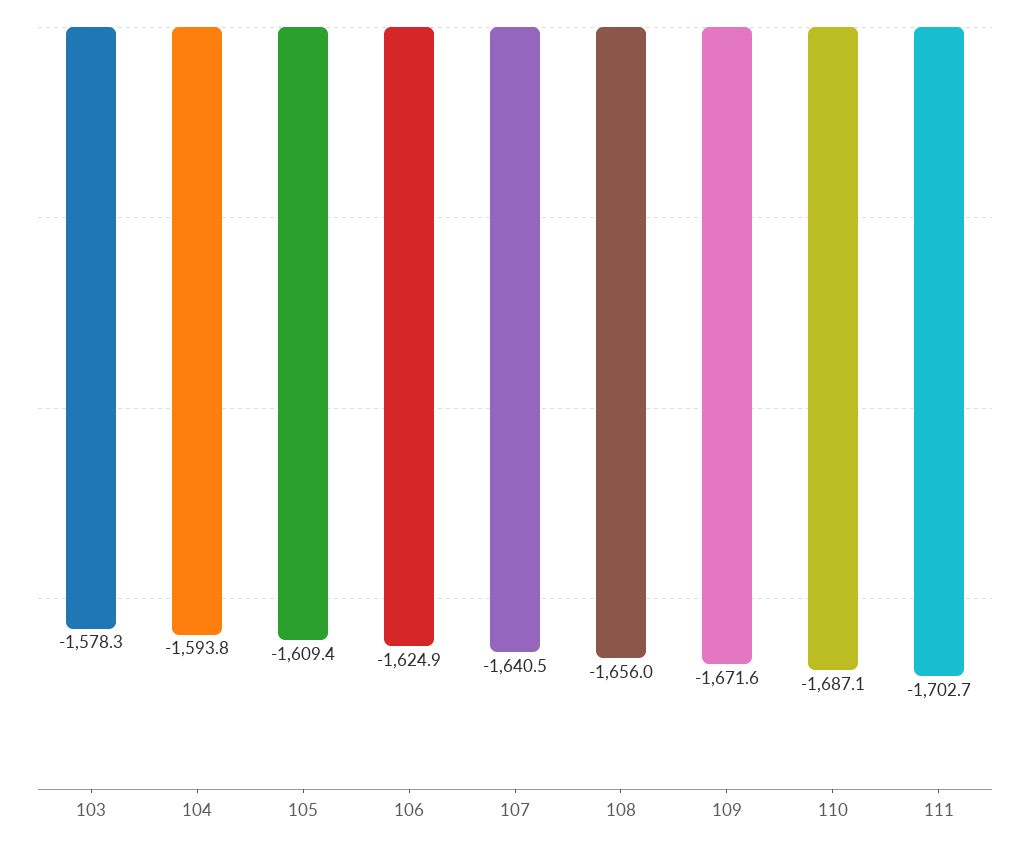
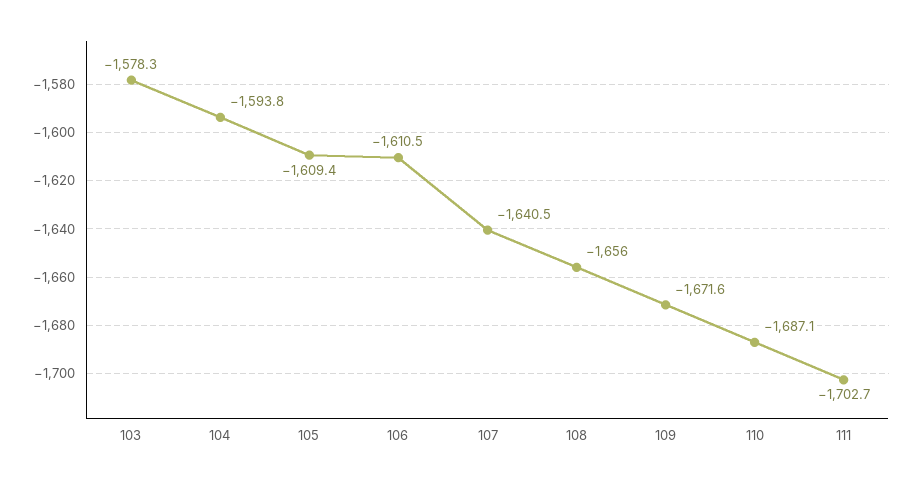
  {
    "103": -1578.3,
    "104": -1593.8,
    "105": -1609.4,
-   "106": -1624.9,
+   "106": -1610.5,
    "107": -1640.5,
    "108": -1656,
    "109": -1671.6,
    "110": -1687.1,
    "111": -1702.7
  }

